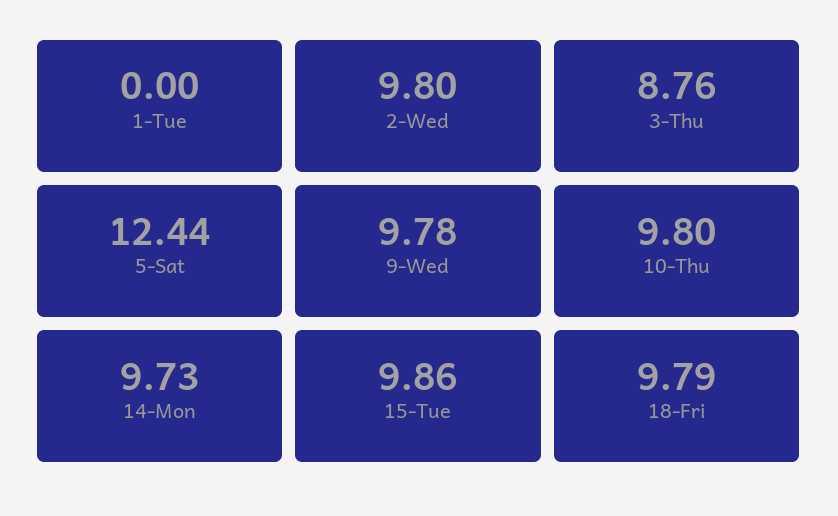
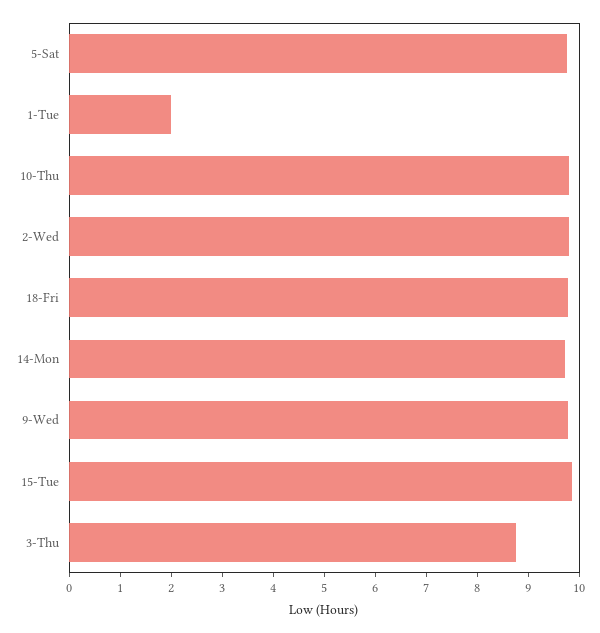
  {
-   "1-Tue": 0,
+   "1-Tue": 2,
    "2-Wed": 9.8,
    "3-Thu": 8.76,
-   "5-Sat": 12.44,
+   "5-Sat": 9.8,
    "9-Wed": 9.78,
    "10-Thu": 9.8,
    "14-Mon": 9.73,
    "15-Tue": 9.86,
    "18-Fri": 9.79
  }

